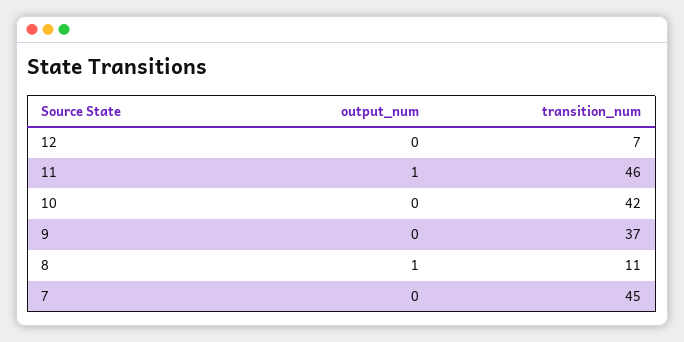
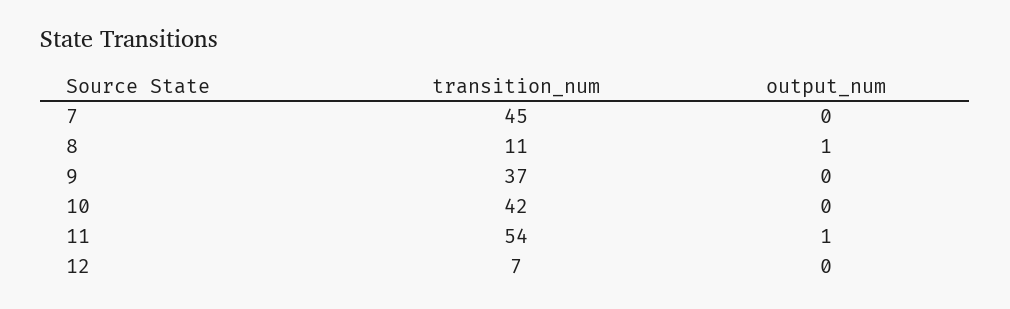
  {
    "output_num": {
      "12": 0,
      "11": 1,
      "10": 0,
      "9": 0,
      "8": 1,
      "7": 0
    },
    "transition_num": {
      "12": 7,
-     "11": 46,
+     "11": 54,
      "10": 42,
      "9": 37,
      "8": 11,
      "7": 45
    }
  }

